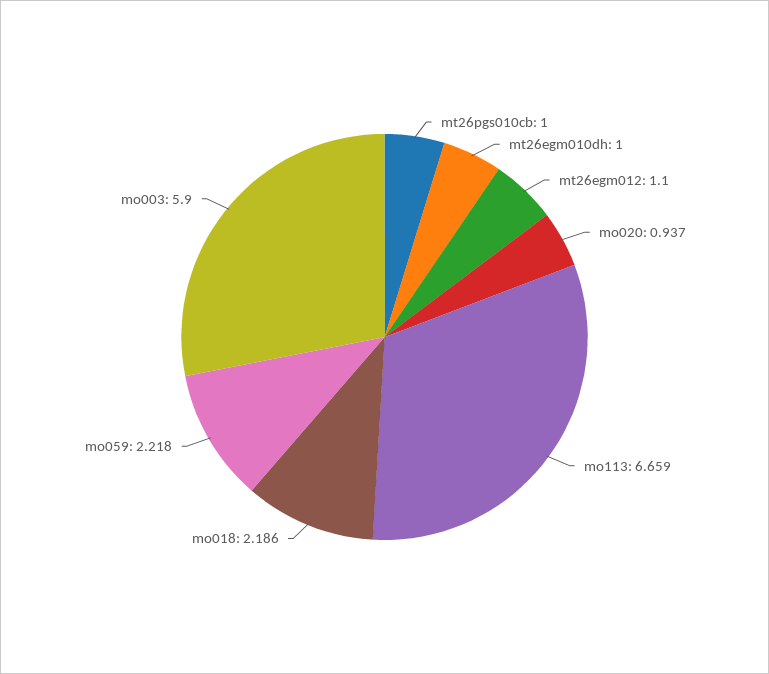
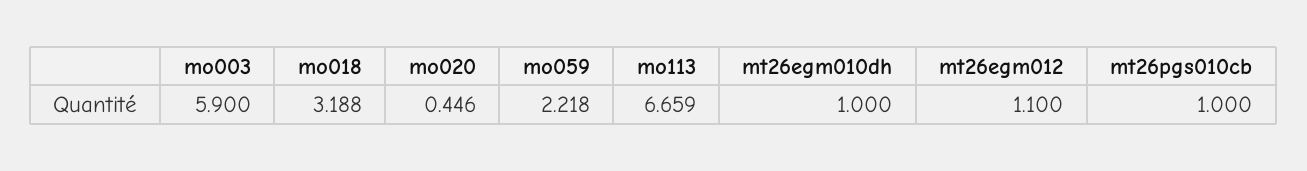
  {
    "mt26pgs010cb": 1,
    "mt26egm010dh": 1,
    "mt26egm012": 1.1,
-   "mo020": 0.937,
+   "mo020": 0.446,
    "mo113": 6.659,
-   "mo018": 2.186,
+   "mo018": 3.188,
    "mo059": 2.218,
    "mo003": 5.9
  }

